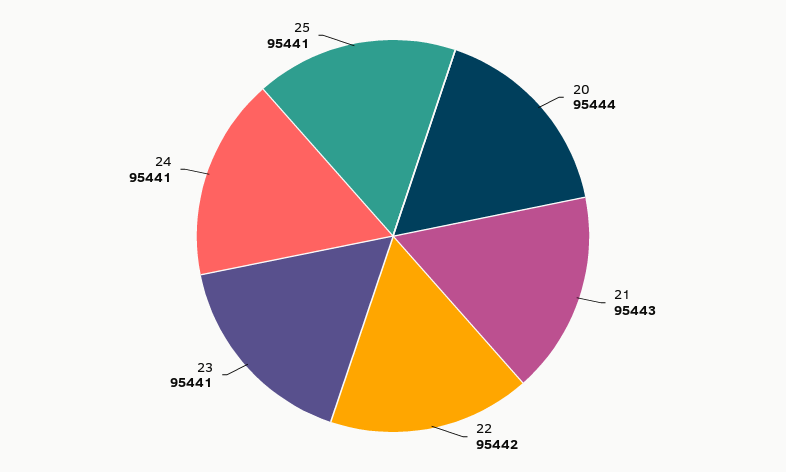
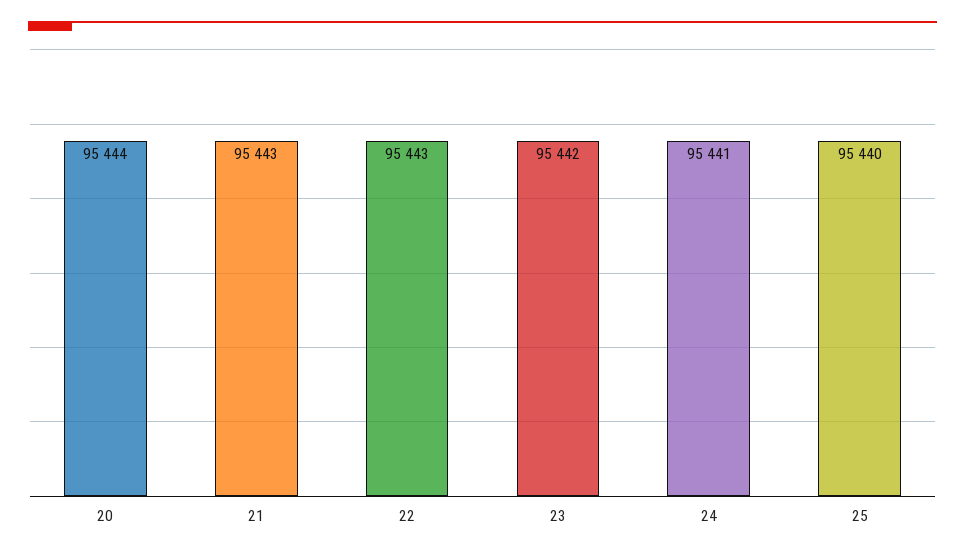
  {
    "20": 95444,
    "21": 95443,
-   "22": 95442,
+   "22": 95443,
-   "23": 95441,
+   "23": 95442,
    "24": 95441,
-   "25": 95441
+   "25": 95440
  }

